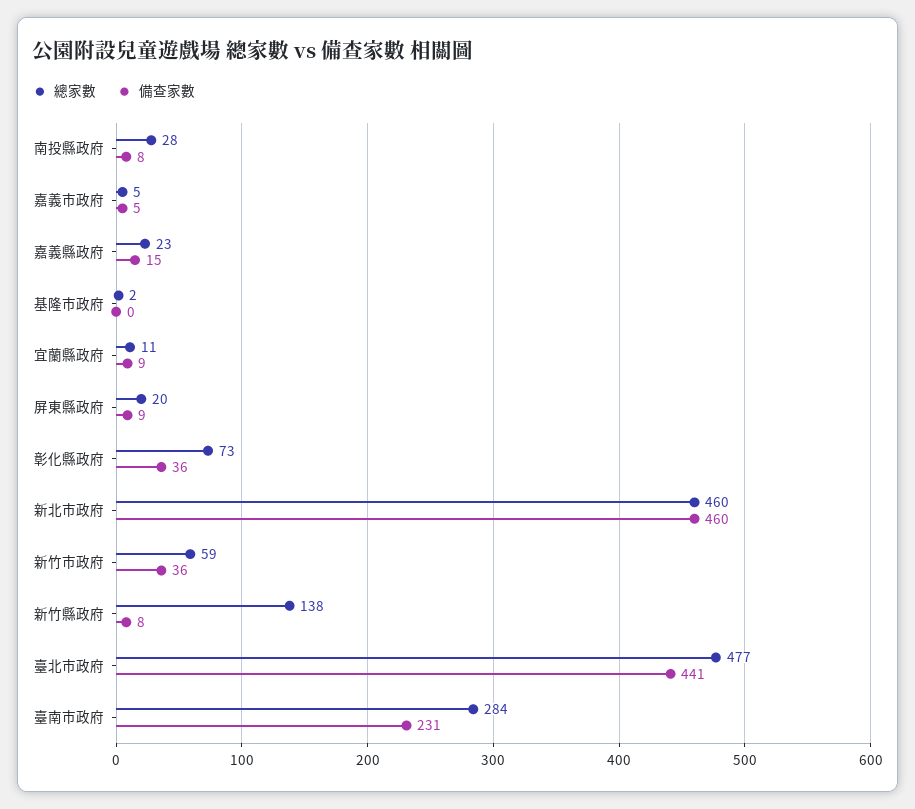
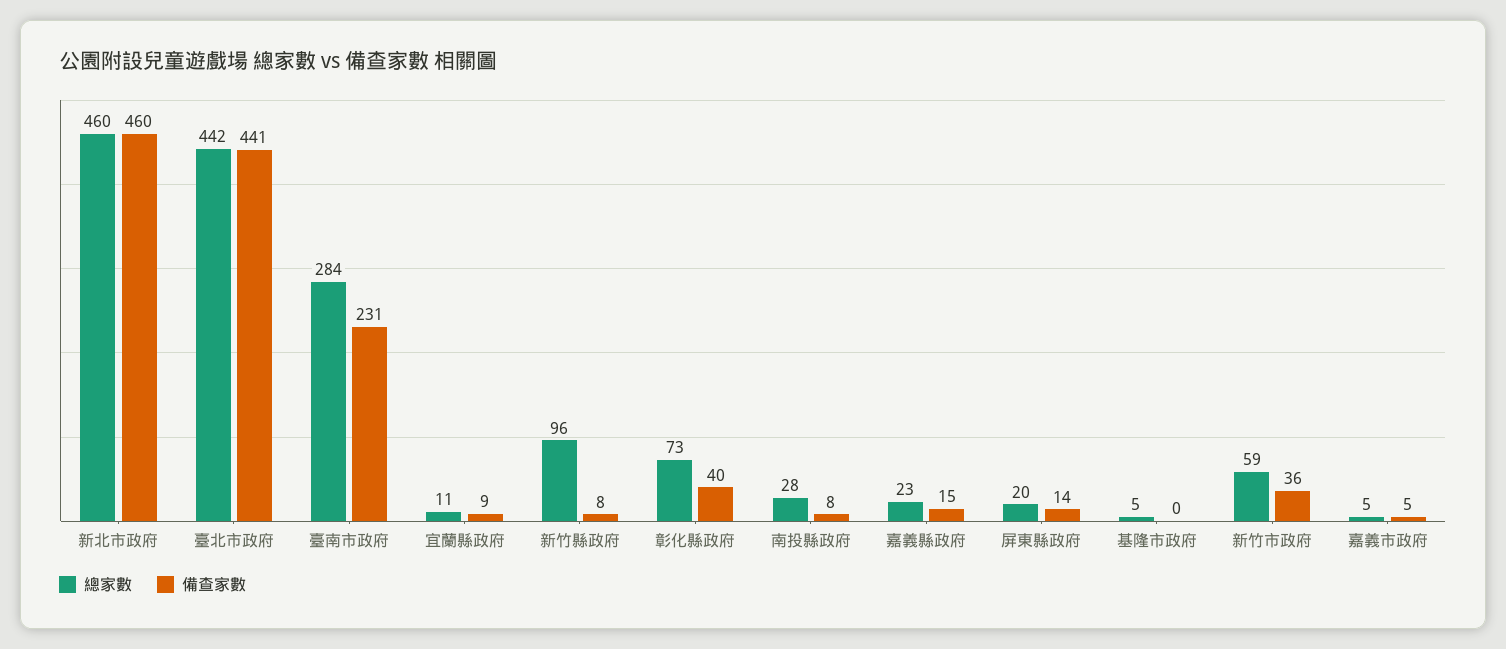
  {
    "總家數": {
      "南投縣政府": 28,
      "嘉義市政府": 5,
      "嘉義縣政府": 23,
-     "基隆市政府": 2,
+     "基隆市政府": 5,
      "宜蘭縣政府": 11,
      "屏東縣政府": 20,
      "彰化縣政府": 73,
      "新北市政府": 460,
      "新竹市政府": 59,
-     "新竹縣政府": 138,
+     "新竹縣政府": 96,
-     "臺北市政府": 477,
+     "臺北市政府": 442,
      "臺南市政府": 284
    },
    "備查家數": {
      "南投縣政府": 8,
      "嘉義市政府": 5,
      "嘉義縣政府": 15,
      "基隆市政府": 0,
      "宜蘭縣政府": 9,
-     "屏東縣政府": 9,
+     "屏東縣政府": 14,
-     "彰化縣政府": 36,
+     "彰化縣政府": 40,
      "新北市政府": 460,
      "新竹市政府": 36,
      "新竹縣政府": 8,
      "臺北市政府": 441,
      "臺南市政府": 231
    }
  }

